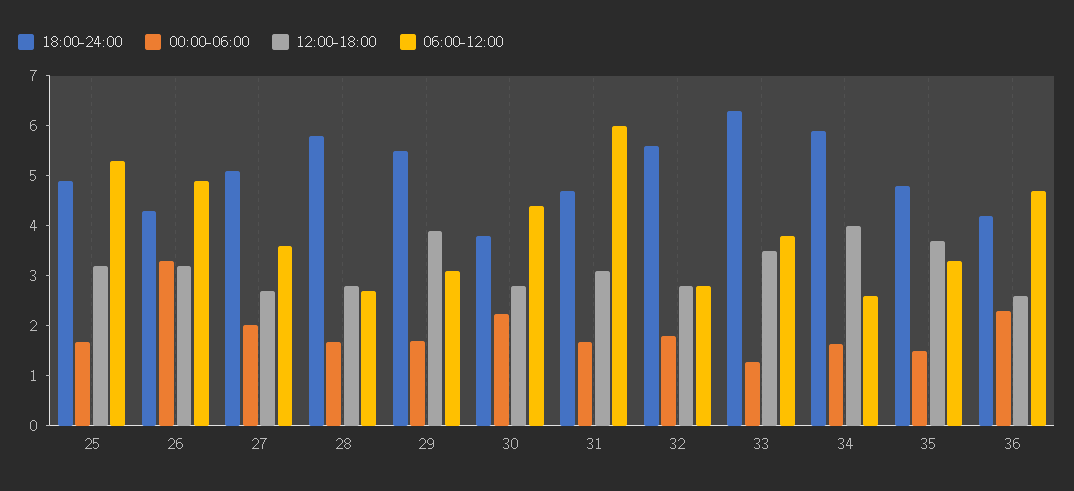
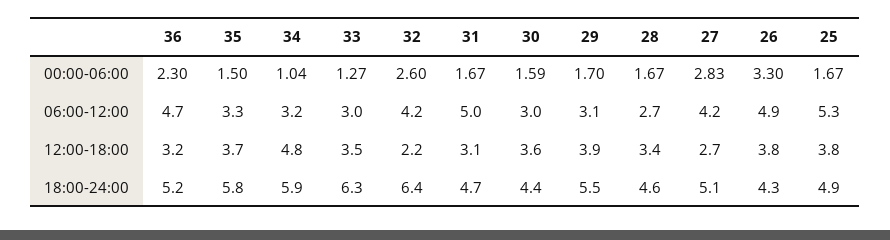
  {
    "18:00-24:00": {
      "25": 4.9,
      "26": 4.3,
      "27": 5.1,
-     "28": 5.8,
+     "28": 4.6,
      "29": 5.5,
-     "30": 3.8,
+     "30": 4.4,
      "31": 4.7,
-     "32": 5.6,
+     "32": 6.4,
      "33": 6.3,
      "34": 5.9,
-     "35": 4.8,
+     "35": 5.8,
-     "36": 4.2
+     "36": 5.2
    },
    "00:00-06:00": {
      "25": 1.67,
      "26": 3.3,
-     "27": 2,
+     "27": 2.83,
      "28": 1.67,
      "29": 1.7,
-     "30": 2.2,
+     "30": 1.59,
      "31": 1.67,
-     "32": 1.8,
+     "32": 2.6,
      "33": 1.27,
-     "34": 1.6,
+     "34": 1.04,
      "35": 1.5,
      "36": 2.3
    },
    "12:00-18:00": {
-     "25": 3.2,
+     "25": 3.8,
-     "26": 3.2,
+     "26": 3.8,
      "27": 2.7,
-     "28": 2.8,
+     "28": 3.4,
      "29": 3.9,
-     "30": 2.8,
+     "30": 3.6,
      "31": 3.1,
-     "32": 2.8,
+     "32": 2.2,
      "33": 3.5,
-     "34": 4,
+     "34": 4.8,
      "35": 3.7,
-     "36": 2.6
+     "36": 3.2
    },
    "06:00-12:00": {
      "25": 5.3,
      "26": 4.9,
-     "27": 3.6,
+     "27": 4.2,
      "28": 2.7,
      "29": 3.1,
-     "30": 4.4,
+     "30": 3,
-     "31": 6,
+     "31": 5,
-     "32": 2.8,
+     "32": 4.2,
-     "33": 3.8,
+     "33": 3,
-     "34": 2.6,
+     "34": 3.2,
      "35": 3.3,
      "36": 4.7
    }
  }

